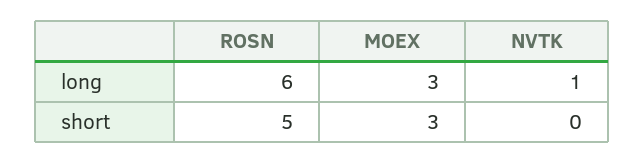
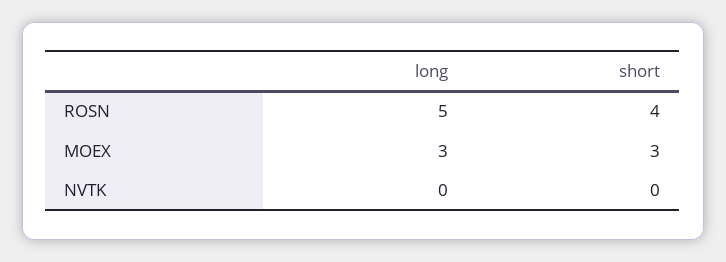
  {
    "ROSN": {
-     "long": 6,
+     "long": 5,
-     "short": 5
+     "short": 4
    },
    "MOEX": {
      "long": 3,
      "short": 3
    },
    "NVTK": {
-     "long": 1,
+     "long": 0,
      "short": 0
    }
  }

